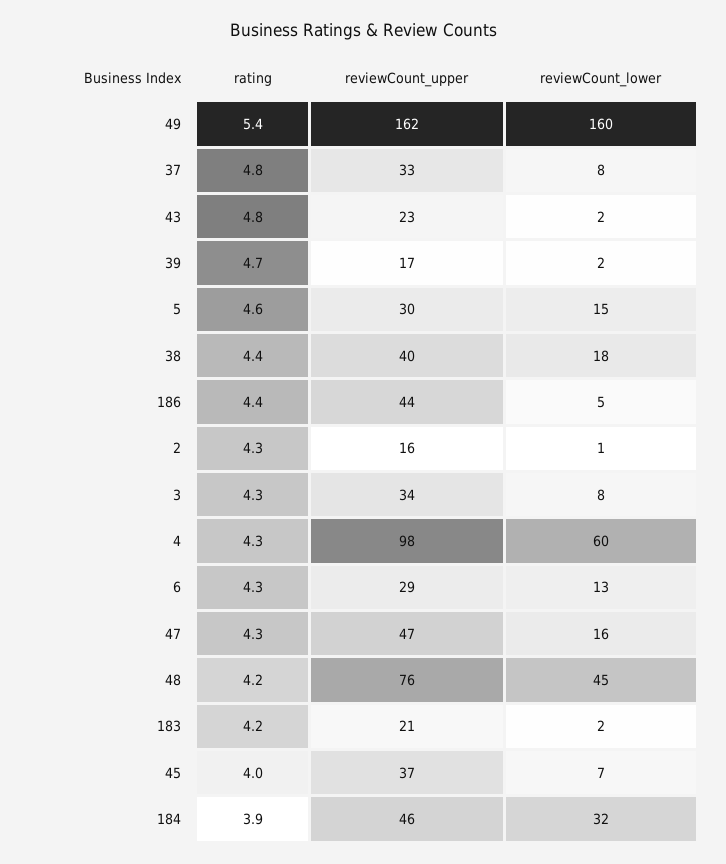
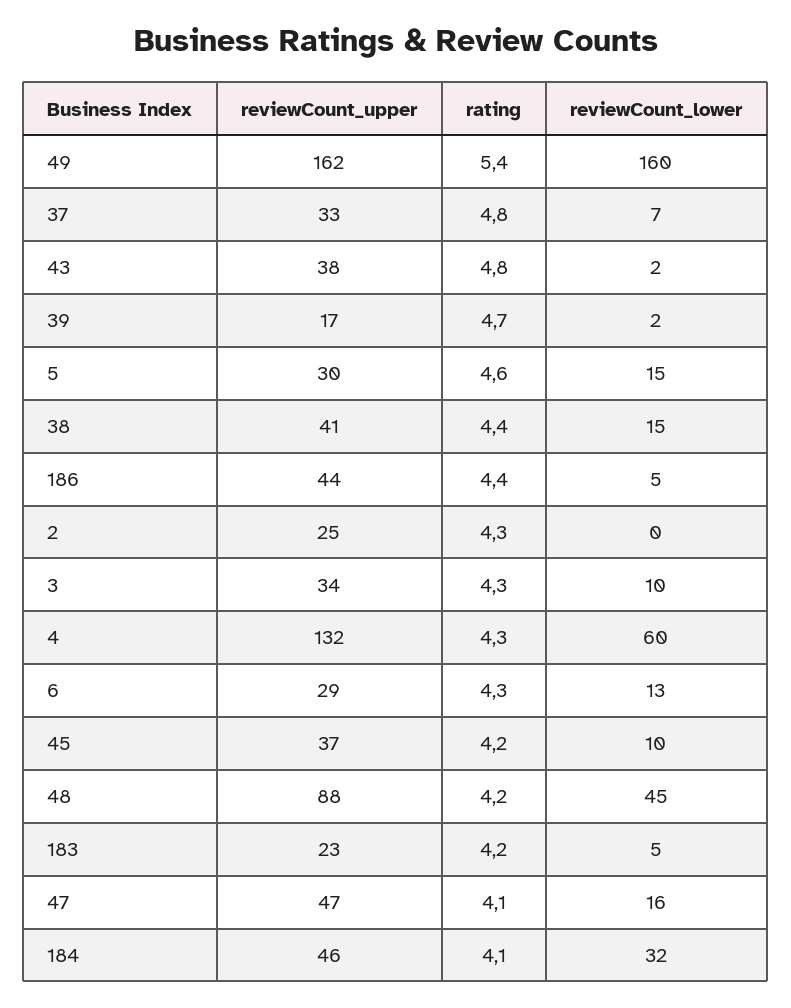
  {
    "rating": {
      "49": 5.4,
      "37": 4.8,
      "43": 4.8,
      "39": 4.7,
      "5": 4.6,
      "38": 4.4,
      "186": 4.4,
      "2": 4.3,
      "3": 4.3,
      "4": 4.3,
      "6": 4.3,
-     "47": 4.3,
+     "47": 4.1,
      "48": 4.2,
      "183": 4.2,
-     "45": 4,
+     "45": 4.2,
-     "184": 3.9
+     "184": 4.1
    },
    "reviewCount_upper": {
      "49": 162,
      "37": 33,
-     "43": 23,
+     "43": 38,
      "39": 17,
      "5": 30,
-     "38": 40,
+     "38": 41,
      "186": 44,
-     "2": 16,
+     "2": 25,
      "3": 34,
-     "4": 98,
+     "4": 132,
      "6": 29,
      "47": 47,
-     "48": 76,
+     "48": 88,
-     "183": 21,
+     "183": 23,
      "45": 37,
      "184": 46
    },
    "reviewCount_lower": {
      "49": 160,
-     "37": 8,
+     "37": 7,
      "43": 2,
      "39": 2,
      "5": 15,
-     "38": 18,
+     "38": 15,
      "186": 5,
-     "2": 1,
+     "2": 0,
-     "3": 8,
+     "3": 10,
      "4": 60,
      "6": 13,
      "47": 16,
      "48": 45,
-     "183": 2,
+     "183": 5,
-     "45": 7,
+     "45": 10,
      "184": 32
    }
  }

